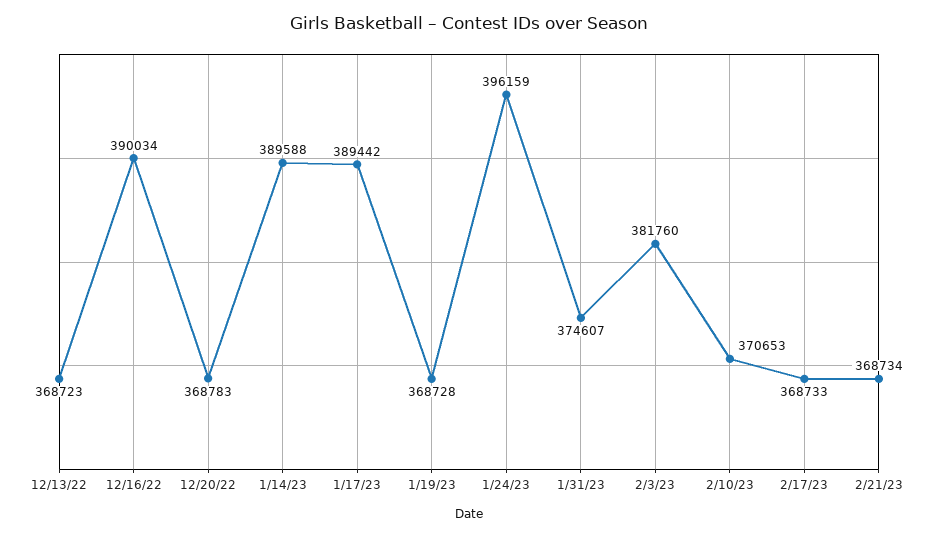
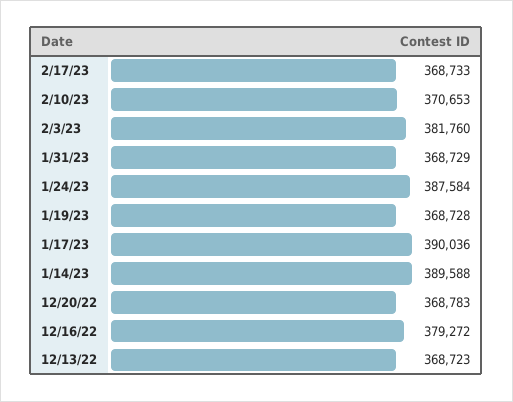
  {
    "12/13/22": 368723,
-   "12/16/22": 390034,
+   "12/16/22": 379272,
    "12/20/22": 368783,
    "1/14/23": 389588,
-   "1/17/23": 389442,
+   "1/17/23": 390036,
    "1/19/23": 368728,
-   "1/24/23": 396159,
+   "1/24/23": 387584,
-   "1/31/23": 374607,
+   "1/31/23": 368729,
    "2/3/23": 381760,
    "2/10/23": 370653,
-   "2/17/23": 368733,
+   "2/17/23": 368733
-   "2/21/23": 368734
  }

